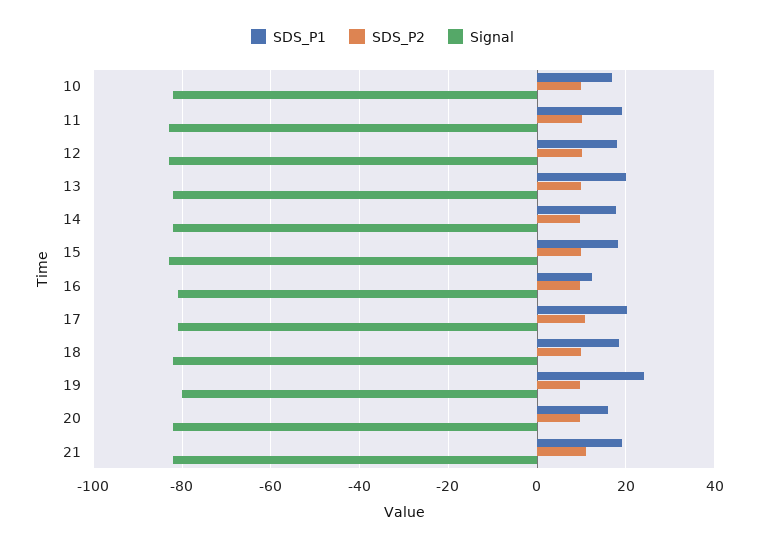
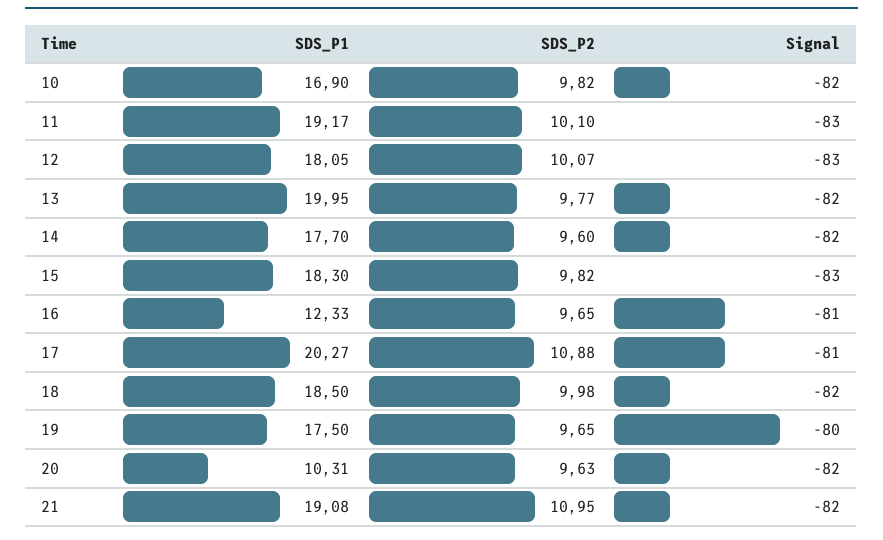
  {
    "SDS_P1": {
      "10": 16.9,
      "11": 19.17,
      "12": 18.05,
      "13": 19.95,
      "14": 17.7,
      "15": 18.3,
      "16": 12.33,
      "17": 20.27,
      "18": 18.5,
-     "19": 24,
+     "19": 17.5,
-     "20": 16,
+     "20": 10.31,
      "21": 19.08
    },
    "SDS_P2": {
      "10": 9.82,
      "11": 10.1,
      "12": 10.07,
      "13": 9.77,
      "14": 9.6,
      "15": 9.82,
      "16": 9.65,
      "17": 10.88,
      "18": 9.98,
      "19": 9.65,
      "20": 9.63,
      "21": 10.95
    },
    "Signal": {
      "10": -82,
      "11": -83,
      "12": -83,
      "13": -82,
      "14": -82,
      "15": -83,
      "16": -81,
      "17": -81,
      "18": -82,
      "19": -80,
      "20": -82,
      "21": -82
    }
  }

